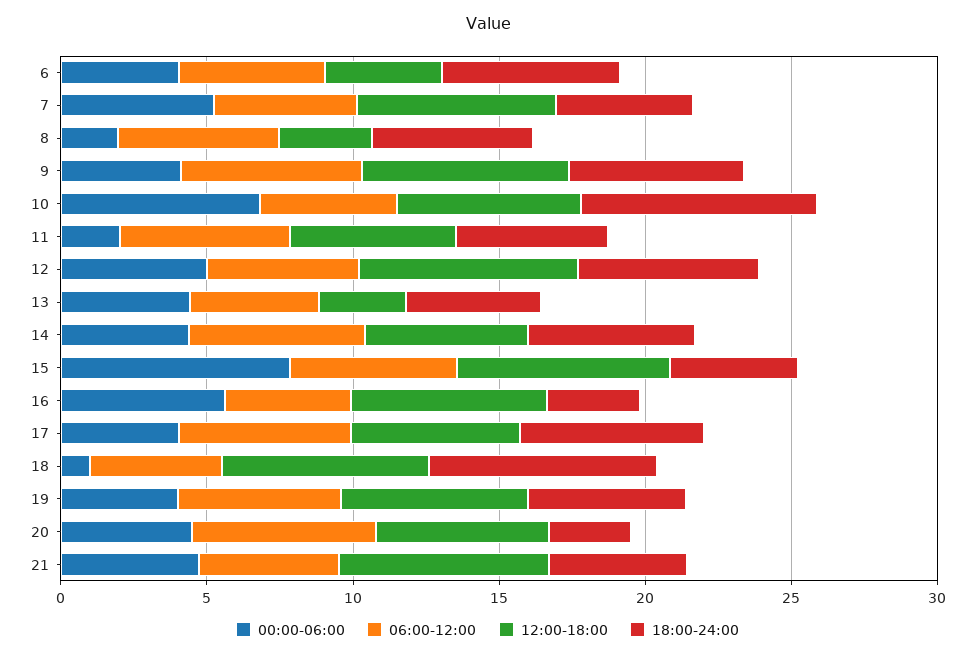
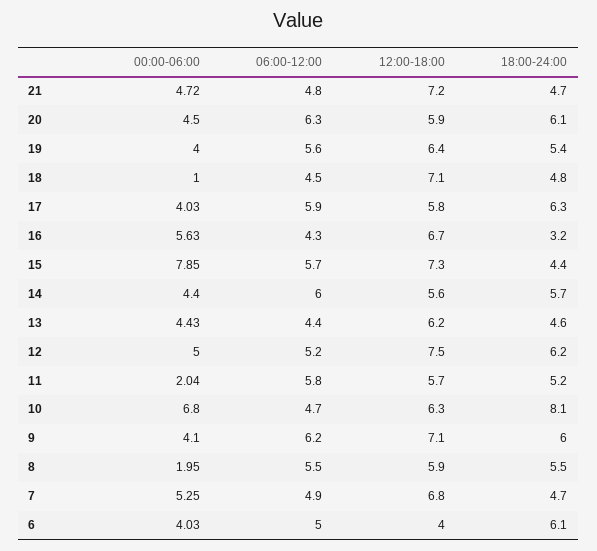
  {
    "00:00-06:00": {
      "6": 4.03,
      "7": 5.25,
      "8": 1.95,
      "9": 4.1,
      "10": 6.8,
      "11": 2.04,
      "12": 5,
      "13": 4.43,
      "14": 4.4,
      "15": 7.85,
      "16": 5.63,
      "17": 4.03,
      "18": 1,
      "19": 4,
      "20": 4.5,
      "21": 4.72
    },
    "06:00-12:00": {
      "6": 5,
      "7": 4.9,
      "8": 5.5,
      "9": 6.2,
      "10": 4.7,
      "11": 5.8,
      "12": 5.2,
      "13": 4.4,
      "14": 6,
      "15": 5.7,
      "16": 4.3,
      "17": 5.9,
      "18": 4.5,
      "19": 5.6,
      "20": 6.3,
      "21": 4.8
    },
    "12:00-18:00": {
      "6": 4,
      "7": 6.8,
-     "8": 3,
+     "8": 5.9,
      "9": 7.1,
      "10": 6.3,
      "11": 5.7,
      "12": 7.5,
-     "13": 3,
+     "13": 6.2,
      "14": 5.6,
      "15": 7.3,
      "16": 6.7,
      "17": 5.8,
      "18": 7.1,
      "19": 6.4,
      "20": 5.9,
      "21": 7.2
    },
    "18:00-24:00": {
      "6": 6.1,
      "7": 4.7,
      "8": 5.5,
      "9": 6,
      "10": 8.1,
      "11": 5.2,
      "12": 6.2,
      "13": 4.6,
      "14": 5.7,
      "15": 4.4,
      "16": 3.2,
      "17": 6.3,
-     "18": 8,
+     "18": 4.8,
      "19": 5.4,
-     "20": 3,
+     "20": 6.1,
      "21": 4.7
    }
  }

